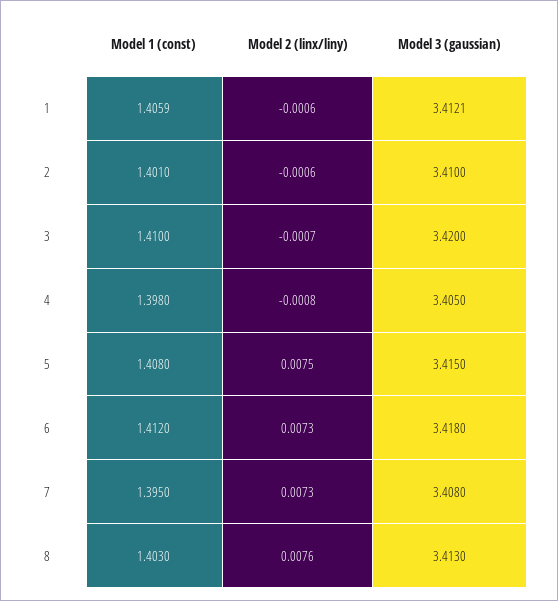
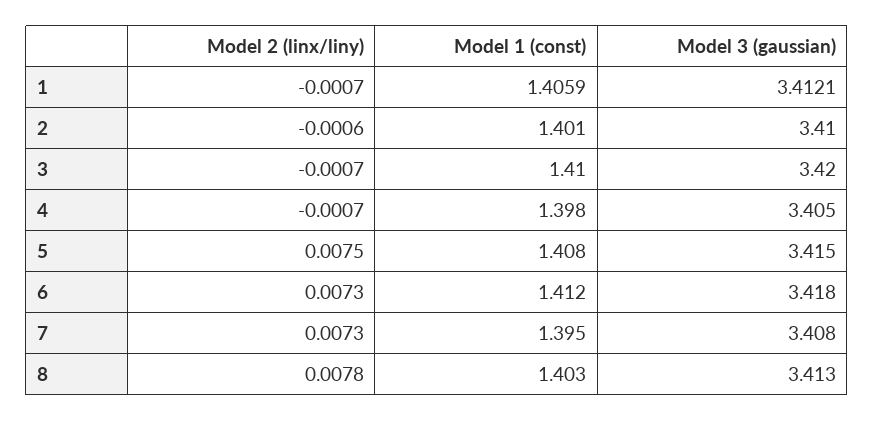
  {
    "Model 1 (const)": {
      "1": 1.4059,
      "2": 1.401,
      "3": 1.41,
      "4": 1.398,
      "5": 1.408,
      "6": 1.412,
      "7": 1.395,
      "8": 1.403
    },
    "Model 2 (linx/liny)": {
-     "1": -0.0006,
+     "1": -0.0007,
      "2": -0.0006,
      "3": -0.0007,
-     "4": -0.0008,
+     "4": -0.0007,
      "5": 0.0075,
      "6": 0.0073,
      "7": 0.0073,
-     "8": 0.0076
+     "8": 0.0078
    },
    "Model 3 (gaussian)": {
      "1": 3.4121,
      "2": 3.41,
      "3": 3.42,
      "4": 3.405,
      "5": 3.415,
      "6": 3.418,
      "7": 3.408,
      "8": 3.413
    }
  }

